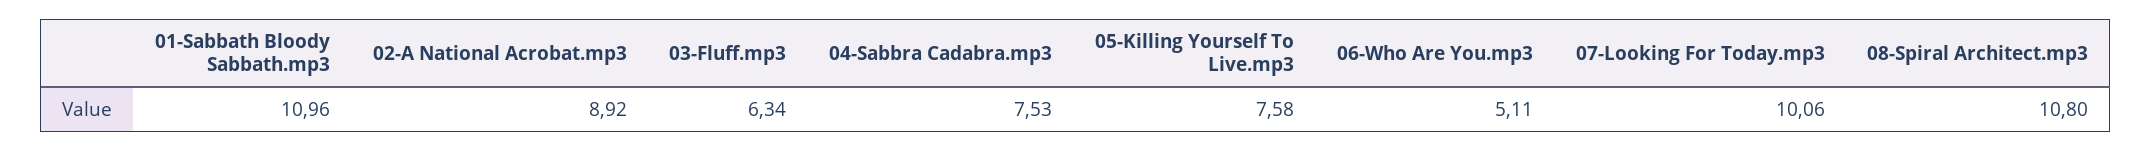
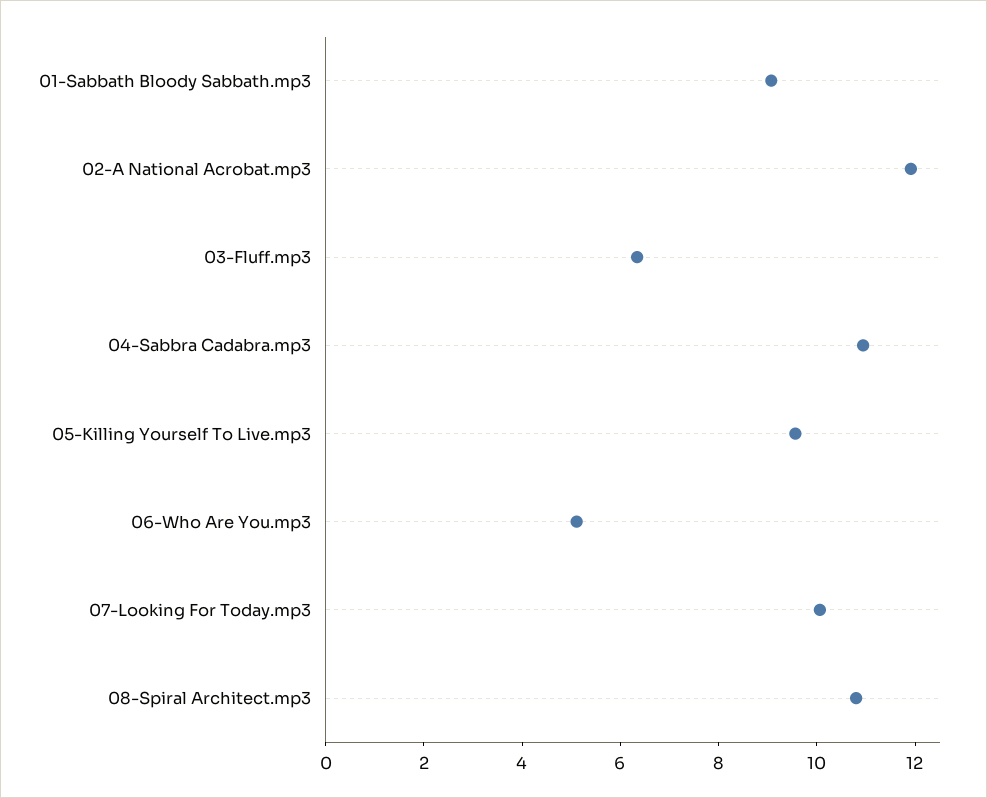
  {
-   "01-Sabbath Bloody Sabbath.mp3": 10.96,
+   "01-Sabbath Bloody Sabbath.mp3": 9,
-   "02-A National Acrobat.mp3": 8.92,
+   "02-A National Acrobat.mp3": 12,
    "03-Fluff.mp3": 6.34,
-   "04-Sabbra Cadabra.mp3": 7.53,
+   "04-Sabbra Cadabra.mp3": 11,
-   "05-Killing Yourself To Live.mp3": 7.58,
+   "05-Killing Yourself To Live.mp3": 9.5,
    "06-Who Are You.mp3": 5.11,
    "07-Looking For Today.mp3": 10.06,
    "08-Spiral Architect.mp3": 10.8
  }

